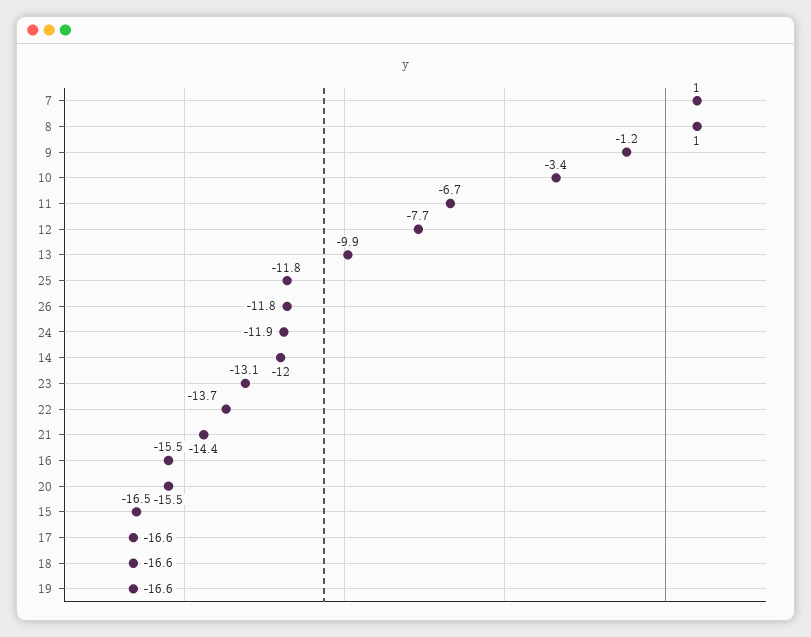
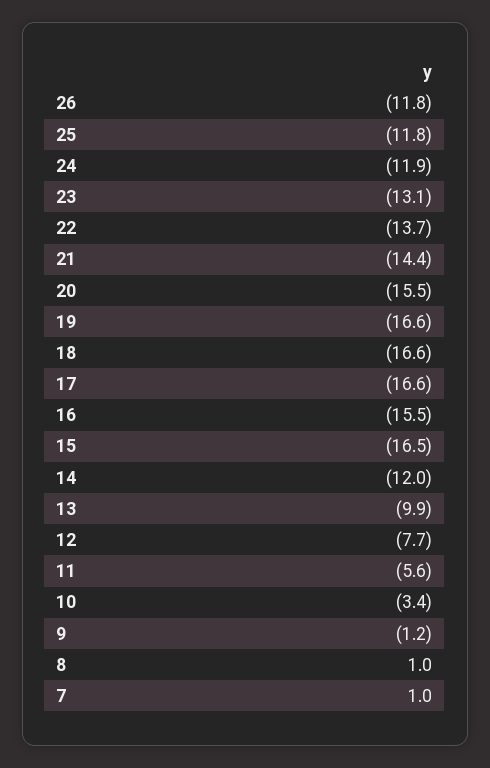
  {
    "7": 1,
    "8": 1,
    "9": -1.2,
    "10": -3.4,
-   "11": -6.7,
+   "11": -5.6,
    "12": -7.7,
    "13": -9.9,
    "25": -11.8,
    "26": -11.8,
    "24": -11.9,
    "14": -12,
    "23": -13.1,
    "22": -13.7,
    "21": -14.4,
    "16": -15.5,
    "20": -15.5,
    "15": -16.5,
    "17": -16.6,
    "18": -16.6,
    "19": -16.6
  }

